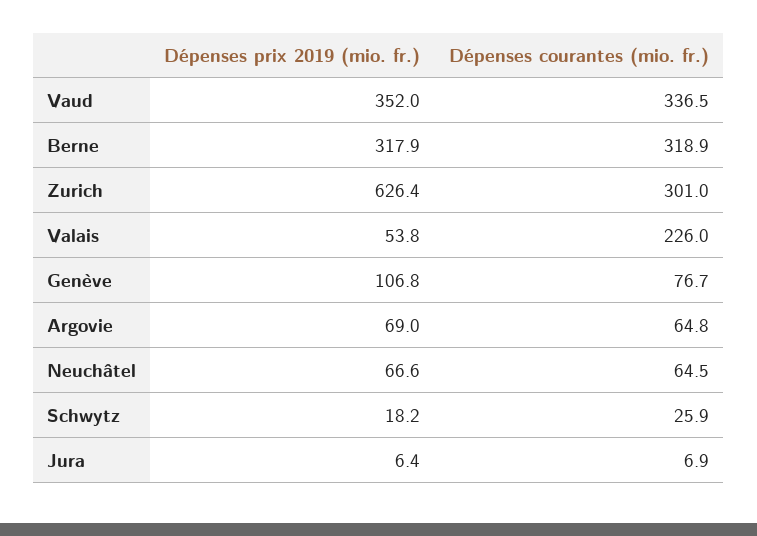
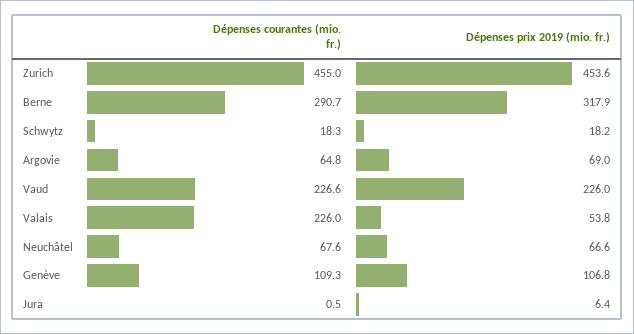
  {
    "Dépenses prix 2019 (mio. fr.)": {
-     "Vaud": 352,
+     "Vaud": 226,
      "Berne": 317.9,
-     "Zurich": 626.4,
+     "Zurich": 453.6,
      "Valais": 53.8,
      "Genève": 106.8,
      "Argovie": 69,
      "Neuchâtel": 66.6,
      "Schwytz": 18.2,
      "Jura": 6.4
    },
    "Dépenses courantes (mio. fr.)": {
-     "Vaud": 336.5,
+     "Vaud": 226.6,
-     "Berne": 318.9,
+     "Berne": 290.7,
-     "Zurich": 301,
+     "Zurich": 455,
      "Valais": 226,
-     "Genève": 76.7,
+     "Genève": 109.3,
      "Argovie": 64.8,
-     "Neuchâtel": 64.5,
+     "Neuchâtel": 67.6,
-     "Schwytz": 25.9,
+     "Schwytz": 18.3,
-     "Jura": 6.9
+     "Jura": 0.5
    }
  }

